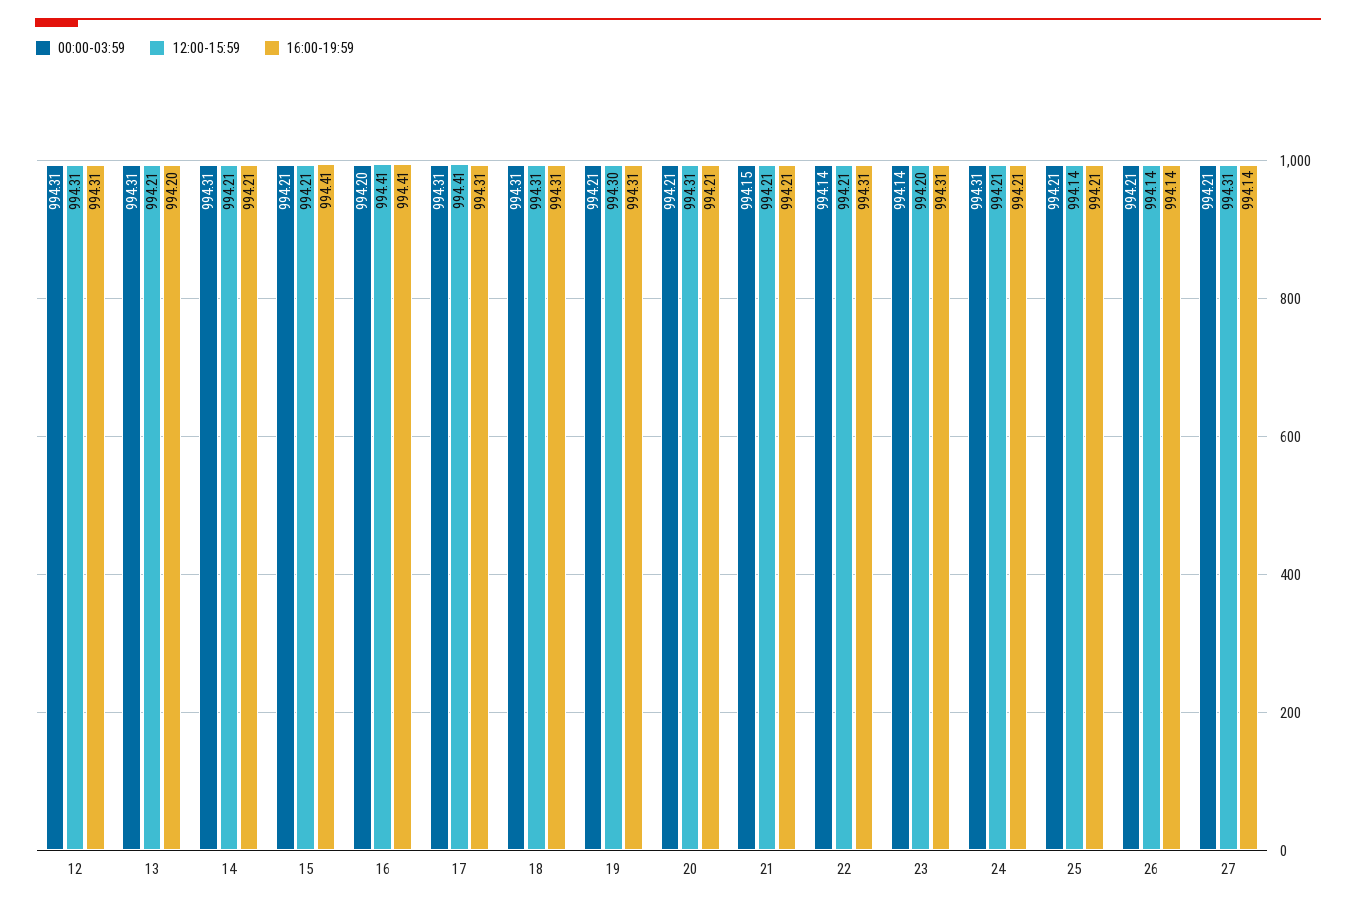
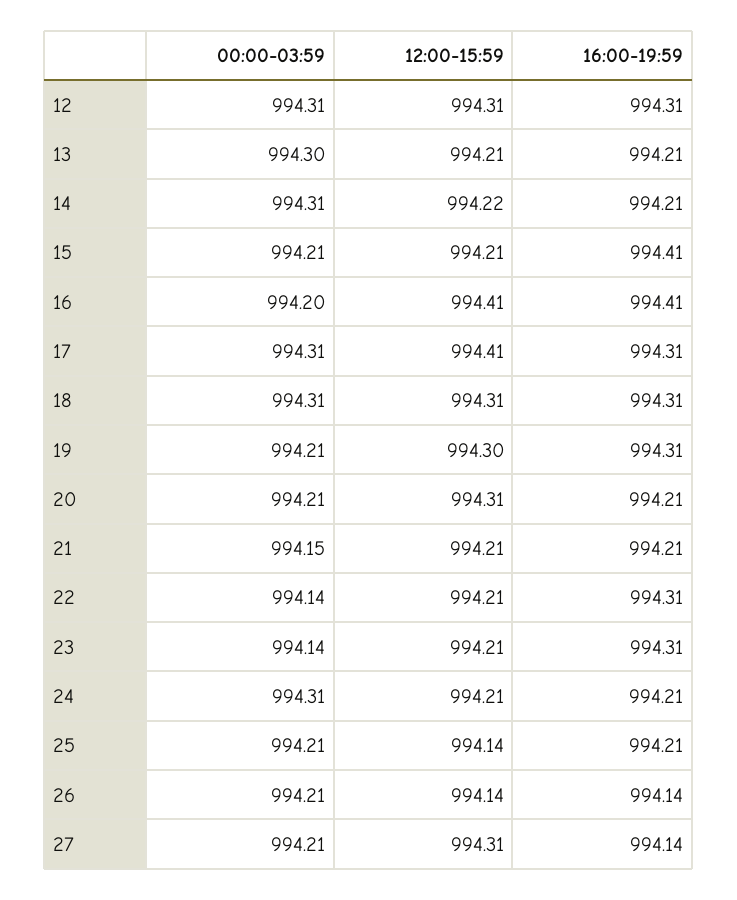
  {
    "00:00-03:59": {
      "12": 994.31,
-     "13": 994.31,
+     "13": 994.3,
      "14": 994.31,
      "15": 994.21,
      "16": 994.2,
      "17": 994.31,
      "18": 994.31,
      "19": 994.21,
      "20": 994.21,
      "21": 994.15,
      "22": 994.14,
      "23": 994.14,
      "24": 994.31,
      "25": 994.21,
      "26": 994.21,
      "27": 994.21
    },
    "12:00-15:59": {
      "12": 994.31,
      "13": 994.21,
-     "14": 994.21,
+     "14": 994.22,
      "15": 994.21,
      "16": 994.41,
      "17": 994.41,
      "18": 994.31,
      "19": 994.3,
      "20": 994.31,
      "21": 994.21,
      "22": 994.21,
-     "23": 994.2,
+     "23": 994.21,
      "24": 994.21,
      "25": 994.14,
      "26": 994.14,
      "27": 994.31
    },
    "16:00-19:59": {
      "12": 994.31,
-     "13": 994.2,
+     "13": 994.21,
      "14": 994.21,
      "15": 994.41,
      "16": 994.41,
      "17": 994.31,
      "18": 994.31,
      "19": 994.31,
      "20": 994.21,
      "21": 994.21,
      "22": 994.31,
      "23": 994.31,
      "24": 994.21,
      "25": 994.21,
      "26": 994.14,
      "27": 994.14
    }
  }

